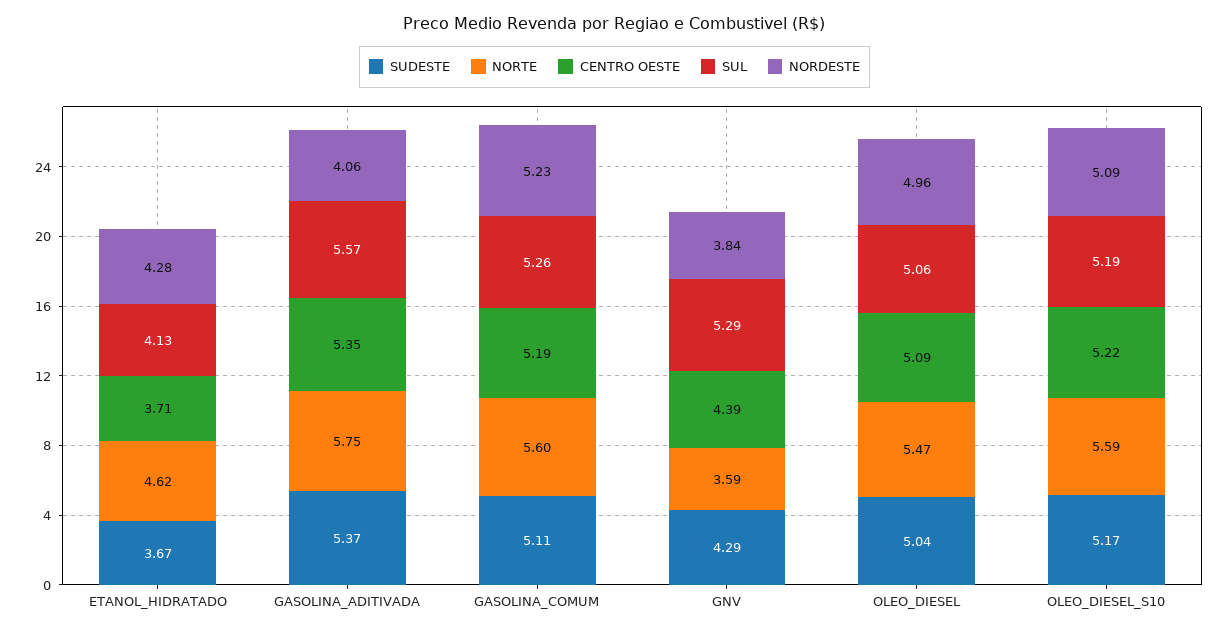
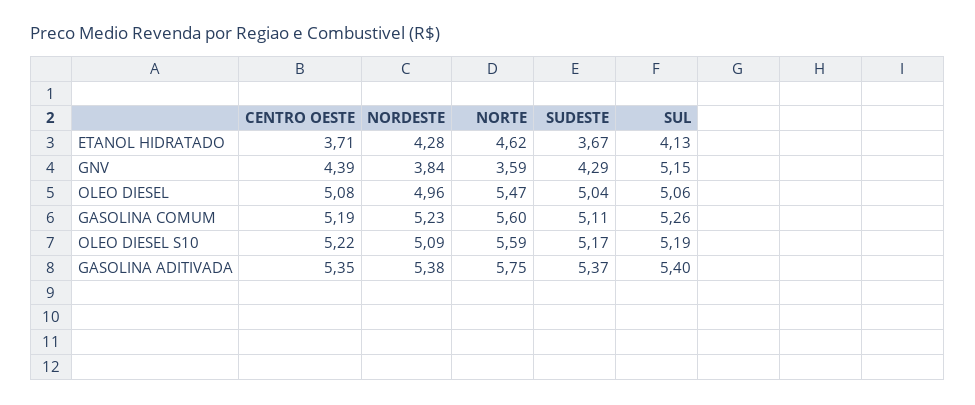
  {
    "SUDESTE": {
      "ETANOL_HIDRATADO": 3.67,
      "GASOLINA_ADITIVADA": 5.37,
      "GASOLINA_COMUM": 5.11,
      "GNV": 4.29,
      "OLEO_DIESEL": 5.04,
      "OLEO_DIESEL_S10": 5.17
    },
    "NORTE": {
      "ETANOL_HIDRATADO": 4.62,
      "GASOLINA_ADITIVADA": 5.75,
      "GASOLINA_COMUM": 5.6,
      "GNV": 3.59,
      "OLEO_DIESEL": 5.47,
      "OLEO_DIESEL_S10": 5.59
    },
    "CENTRO OESTE": {
      "ETANOL_HIDRATADO": 3.71,
      "GASOLINA_ADITIVADA": 5.35,
      "GASOLINA_COMUM": 5.19,
      "GNV": 4.39,
-     "OLEO_DIESEL": 5.09,
+     "OLEO_DIESEL": 5.08,
      "OLEO_DIESEL_S10": 5.22
    },
    "SUL": {
      "ETANOL_HIDRATADO": 4.13,
-     "GASOLINA_ADITIVADA": 5.57,
+     "GASOLINA_ADITIVADA": 5.4,
      "GASOLINA_COMUM": 5.26,
-     "GNV": 5.29,
+     "GNV": 5.15,
      "OLEO_DIESEL": 5.06,
      "OLEO_DIESEL_S10": 5.19
    },
    "NORDESTE": {
      "ETANOL_HIDRATADO": 4.28,
-     "GASOLINA_ADITIVADA": 4.06,
+     "GASOLINA_ADITIVADA": 5.38,
      "GASOLINA_COMUM": 5.23,
      "GNV": 3.84,
      "OLEO_DIESEL": 4.96,
      "OLEO_DIESEL_S10": 5.09
    }
  }

